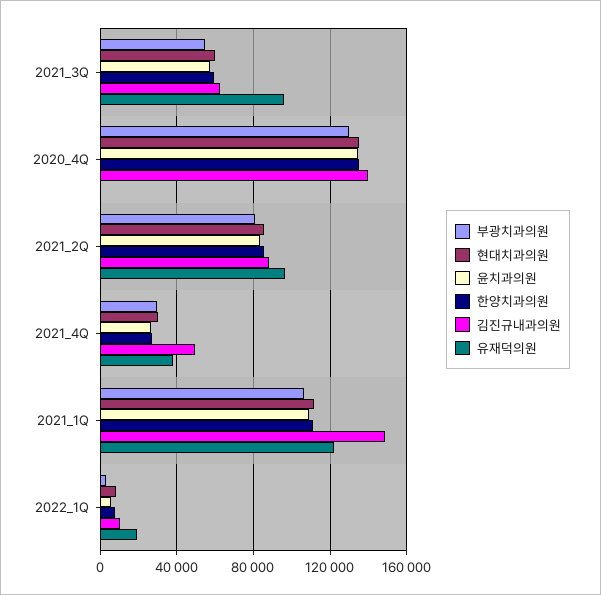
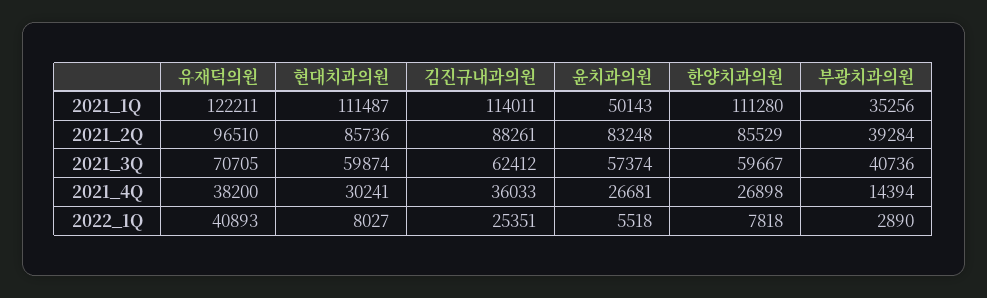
  {
    "부광치과의원": {
-     "2021_3Q": 55000,
+     "2021_3Q": 40736,
-     "2020_4Q": 130000,
-     "2021_2Q": 80000,
+     "2021_2Q": 39284,
-     "2021_4Q": 30000,
+     "2021_4Q": 14394,
-     "2021_1Q": 105000,
+     "2021_1Q": 35256,
      "2022_1Q": 2890
    },
    "현대치과의원": {
      "2021_3Q": 59874,
-     "2020_4Q": 135000,
      "2021_2Q": 85736,
      "2021_4Q": 30241,
      "2021_1Q": 111487,
      "2022_1Q": 8027
    },
    "윤치과의원": {
      "2021_3Q": 57374,
-     "2020_4Q": 135000,
      "2021_2Q": 83248,
      "2021_4Q": 26681,
-     "2021_1Q": 110000,
+     "2021_1Q": 50143,
      "2022_1Q": 5518
    },
    "한양치과의원": {
      "2021_3Q": 59667,
-     "2020_4Q": 135000,
      "2021_2Q": 85529,
      "2021_4Q": 26898,
      "2021_1Q": 111280,
      "2022_1Q": 7818
    },
    "김진규내과의원": {
      "2021_3Q": 62412,
-     "2020_4Q": 140000,
      "2021_2Q": 88261,
-     "2021_4Q": 50000,
+     "2021_4Q": 36033,
-     "2021_1Q": 150000,
+     "2021_1Q": 114011,
-     "2022_1Q": 10000
+     "2022_1Q": 25351
    },
    "유재덕의원": {
-     "2021_3Q": 95000,
+     "2021_3Q": 70705,
-     "2020_4Q": 0,
      "2021_2Q": 96510,
      "2021_4Q": 38200,
      "2021_1Q": 122211,
-     "2022_1Q": 20000
+     "2022_1Q": 40893
    }
  }

